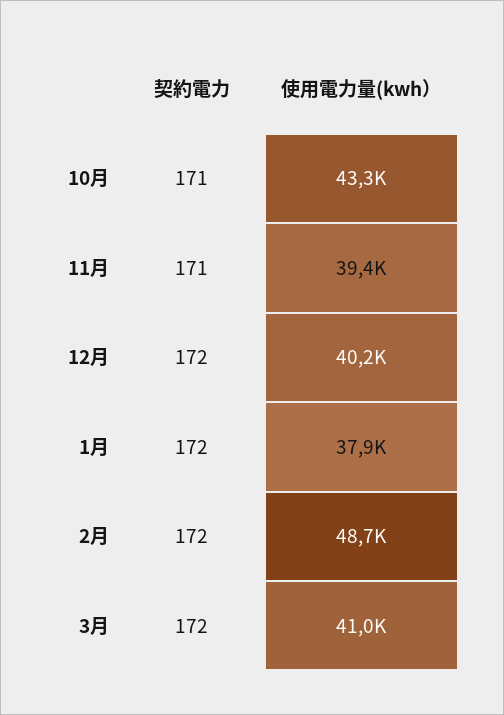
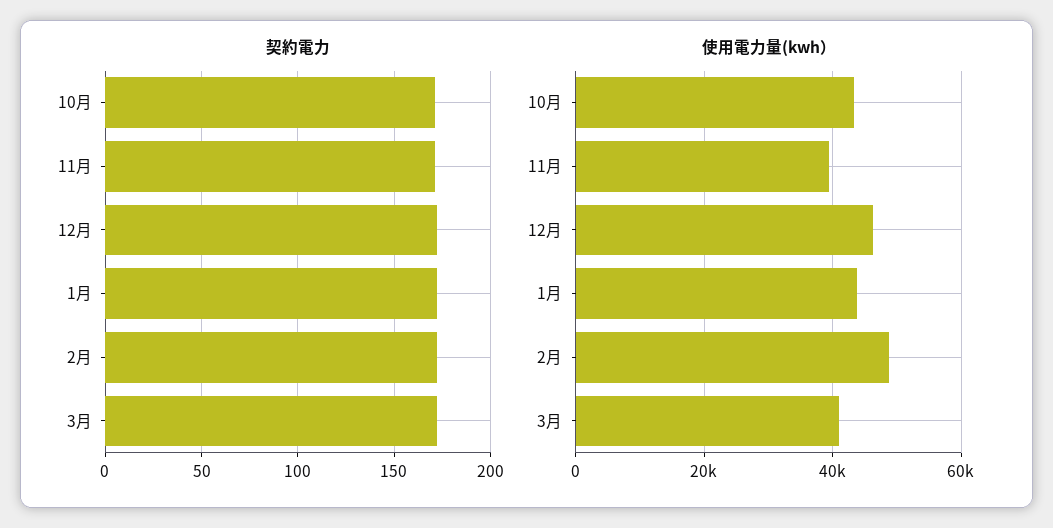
  {
    "契約電力": {
      "10月": 171,
      "11月": 171,
      "12月": 172,
      "1月": 172,
      "2月": 172,
      "3月": 172
    },
    "使用電力量(kwh）": {
      "10月": 43300,
      "11月": 39400,
-     "12月": 40200,
+     "12月": 46000,
-     "1月": 37900,
+     "1月": 44000,
      "2月": 48700,
      "3月": 41000
    }
  }

